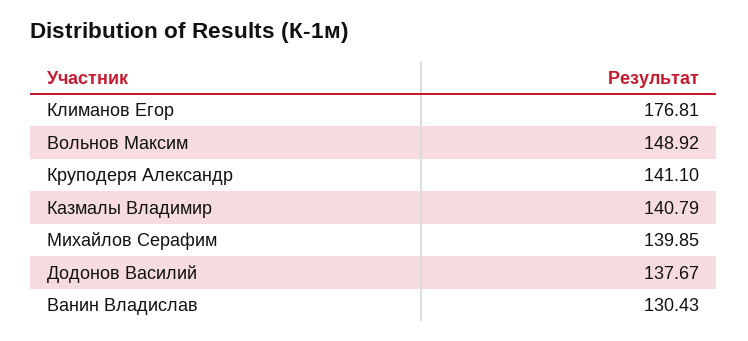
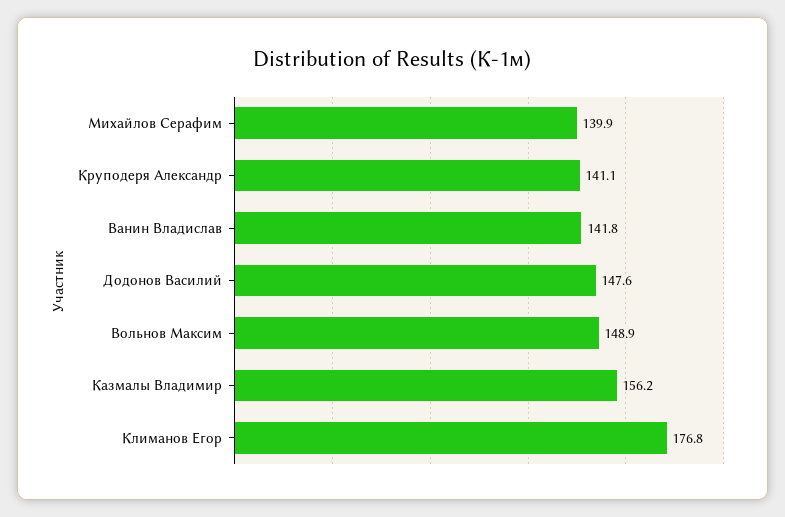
  {
    "Климанов Егор": 176.81,
    "Вольнов Максим": 148.92,
    "Круподеря Александр": 141.1,
-   "Казмалы Владимир": 140.79,
+   "Казмалы Владимир": 156.2,
    "Михайлов Серафим": 139.85,
-   "Додонов Василий": 137.67,
+   "Додонов Василий": 147.6,
-   "Ванин Владислав": 130.43
+   "Ванин Владислав": 141.8
  }

